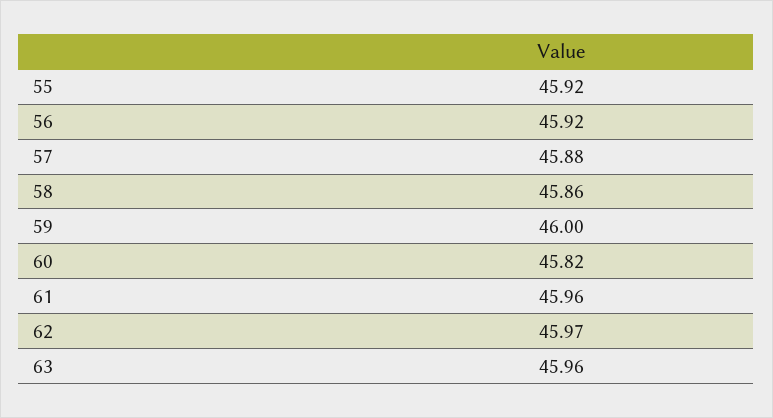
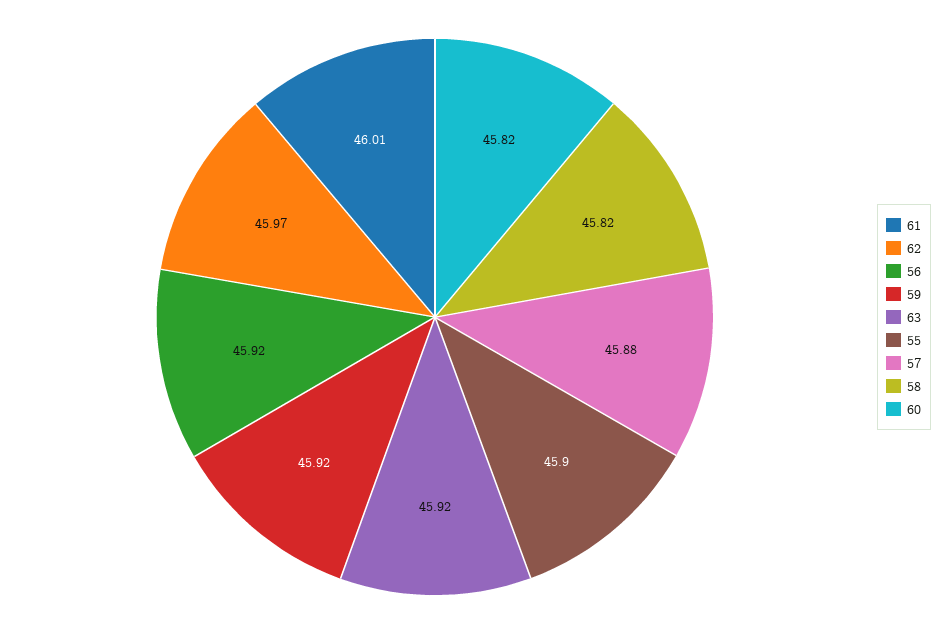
  {
-   "55": 45.92,
+   "55": 45.9,
    "56": 45.92,
    "57": 45.88,
-   "58": 45.86,
+   "58": 45.82,
-   "59": 46,
+   "59": 45.92,
    "60": 45.82,
-   "61": 45.96,
+   "61": 46.01,
    "62": 45.97,
-   "63": 45.96
+   "63": 45.92
  }

